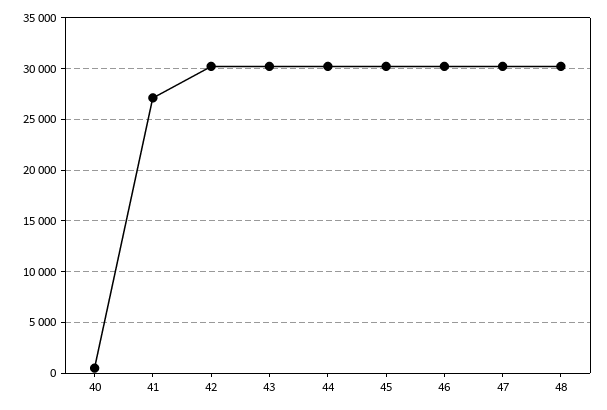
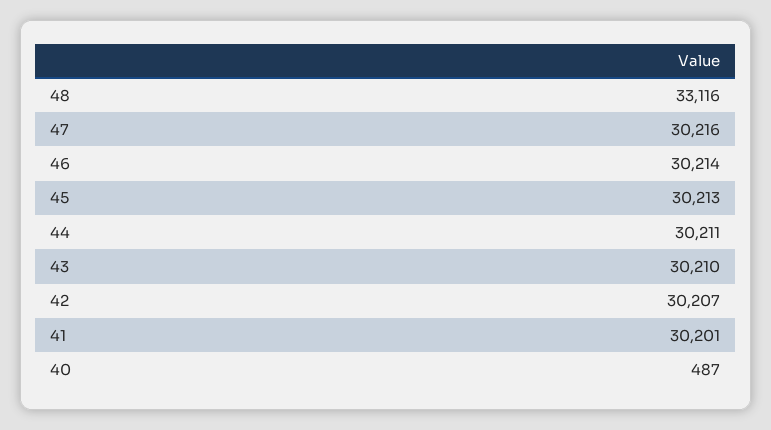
  {
    "40": 487,
-   "41": 27000,
+   "41": 30201,
    "42": 30207,
    "43": 30210,
    "44": 30211,
    "45": 30213,
    "46": 30214,
    "47": 30216,
-   "48": 30000
+   "48": 33116
  }

